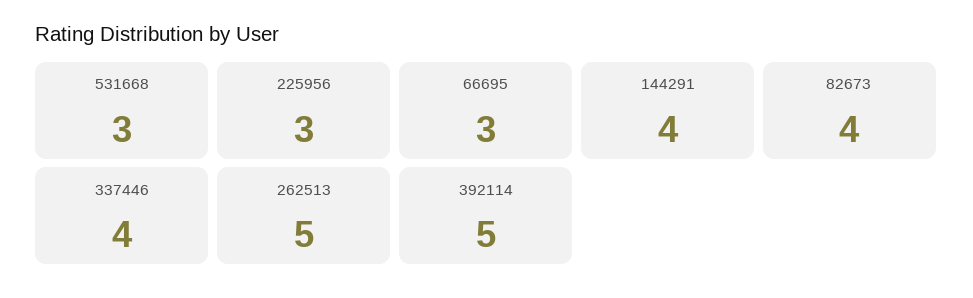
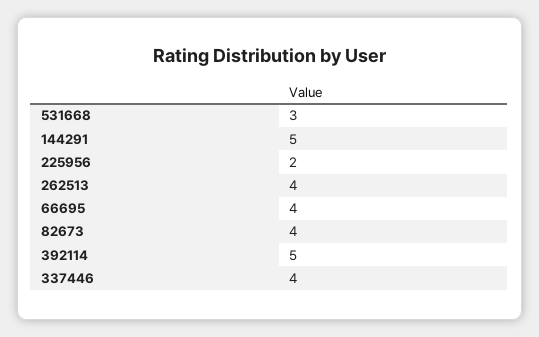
  {
    "531668": 3,
-   "225956": 3,
+   "225956": 2,
-   "66695": 3,
+   "66695": 4,
-   "144291": 4,
+   "144291": 5,
    "82673": 4,
    "337446": 4,
-   "262513": 5,
+   "262513": 4,
    "392114": 5
  }

